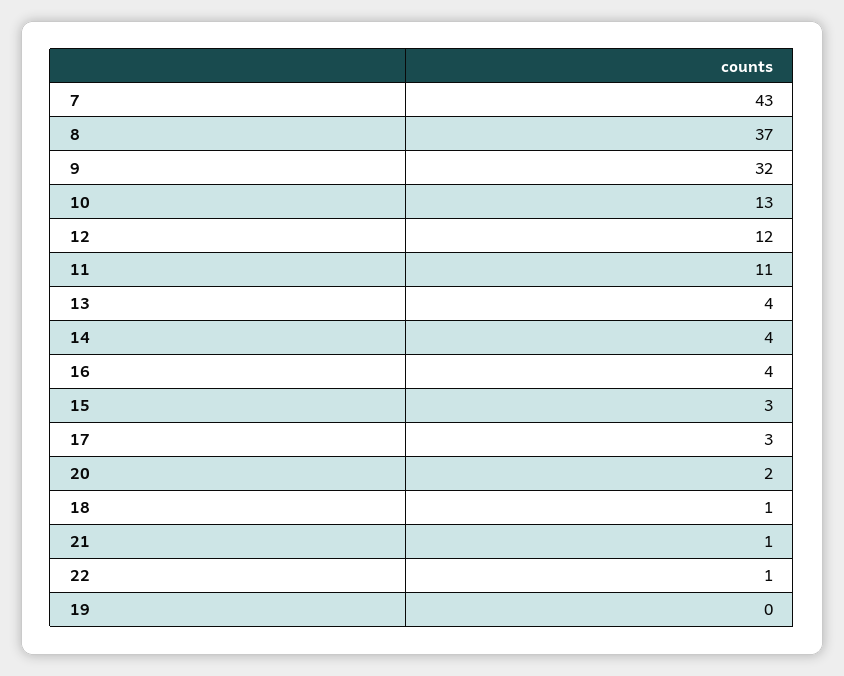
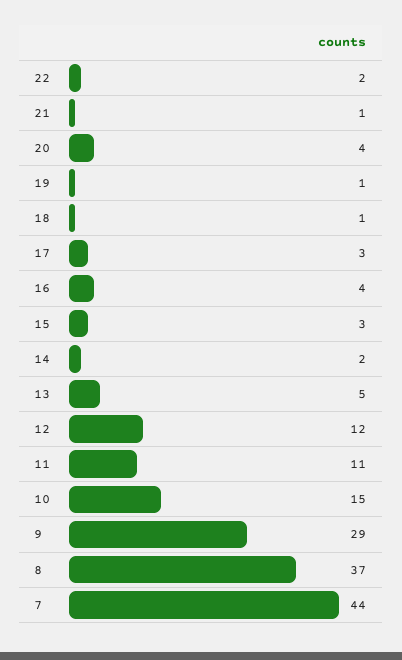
  {
-   "7": 43,
+   "7": 44,
    "8": 37,
-   "9": 32,
+   "9": 29,
-   "10": 13,
+   "10": 15,
    "12": 12,
    "11": 11,
-   "13": 4,
+   "13": 5,
-   "14": 4,
+   "14": 2,
    "16": 4,
    "15": 3,
    "17": 3,
-   "20": 2,
+   "20": 4,
    "18": 1,
    "21": 1,
-   "22": 1,
+   "22": 2,
-   "19": 0
+   "19": 1
  }

